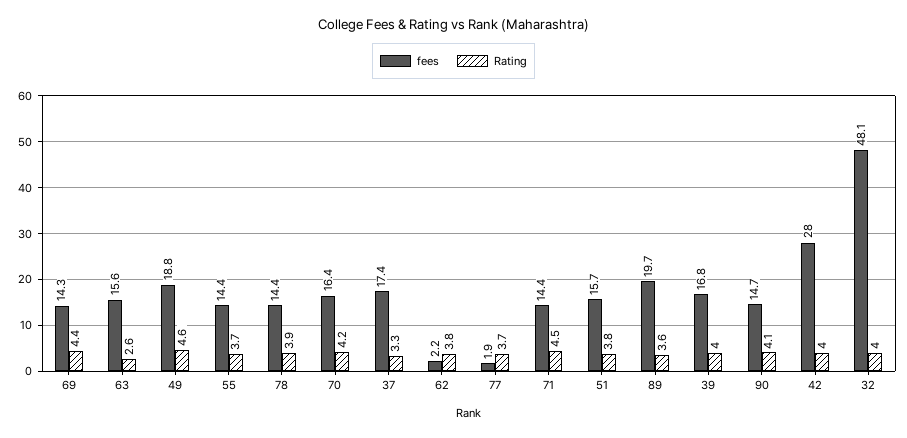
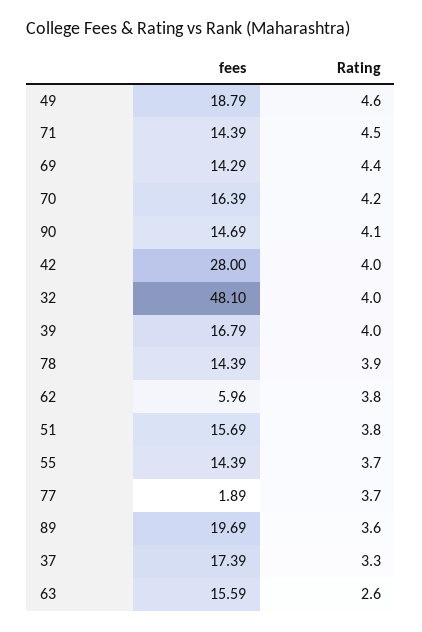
  {
    "fees": {
      "69": 14.29,
      "63": 15.59,
      "49": 18.79,
      "55": 14.39,
      "78": 14.39,
      "70": 16.39,
      "37": 17.39,
-     "62": 2.2,
+     "62": 5.96,
      "77": 1.89,
      "71": 14.39,
      "51": 15.69,
      "89": 19.69,
      "39": 16.79,
      "90": 14.69,
      "42": 28,
      "32": 48.1
    },
    "Rating": {
      "69": 4.4,
      "63": 2.6,
      "49": 4.6,
      "55": 3.7,
      "78": 3.9,
      "70": 4.2,
      "37": 3.3,
      "62": 3.8,
      "77": 3.7,
      "71": 4.5,
      "51": 3.8,
      "89": 3.6,
      "39": 4,
      "90": 4.1,
      "42": 4,
      "32": 4
    }
  }

